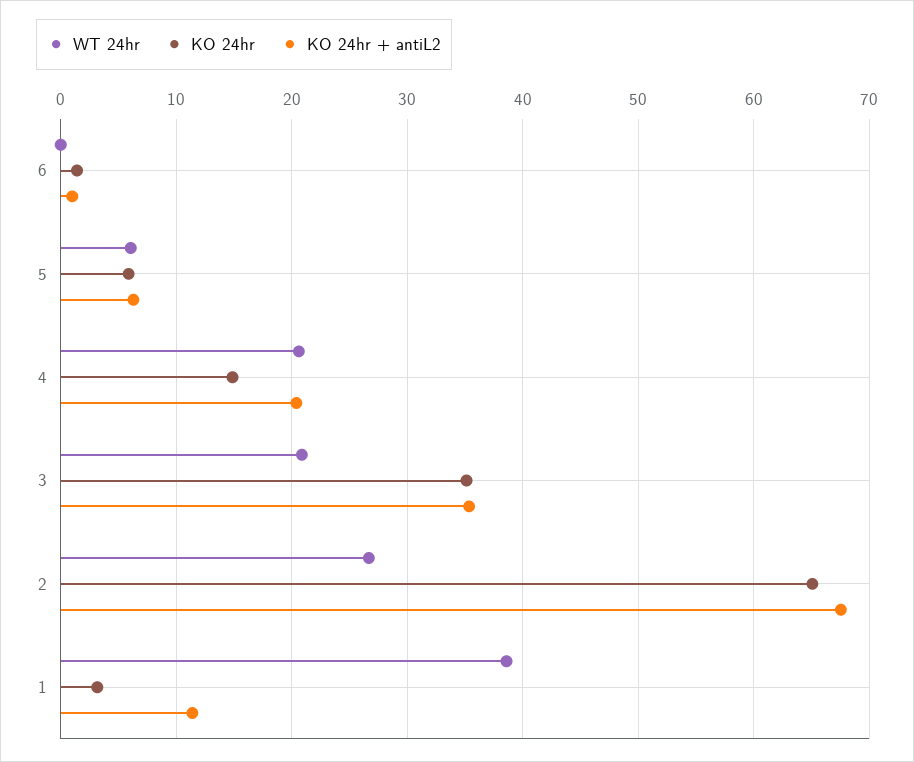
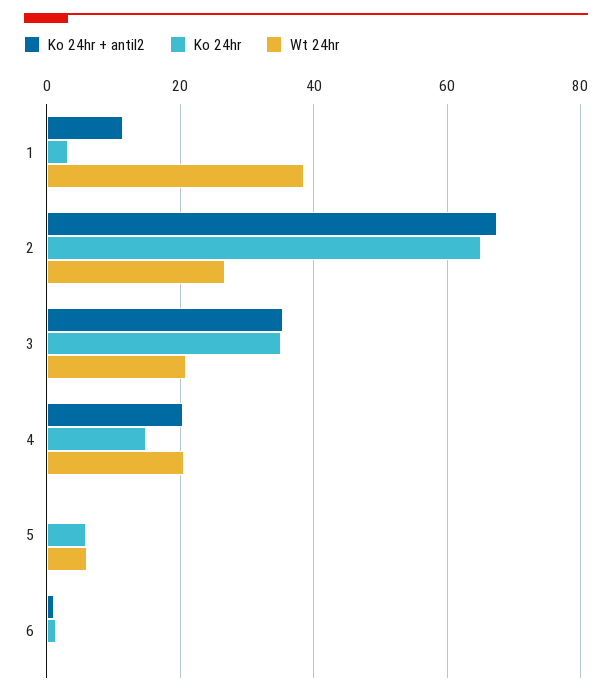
  {
    "WT 24hr": {
      "6": 0,
      "5": 6,
      "4": 21,
      "3": 21,
      "2": 27,
      "1": 39
    },
    "KO 24hr": {
      "6": 1,
      "5": 6,
      "4": 15,
      "3": 35,
      "2": 65,
      "1": 3
    },
    "KO 24hr + antiL2": {
      "6": 1,
-     "5": 6,
+     "5": 0,
      "4": 20,
      "3": 35,
      "2": 68,
      "1": 11
    }
  }

